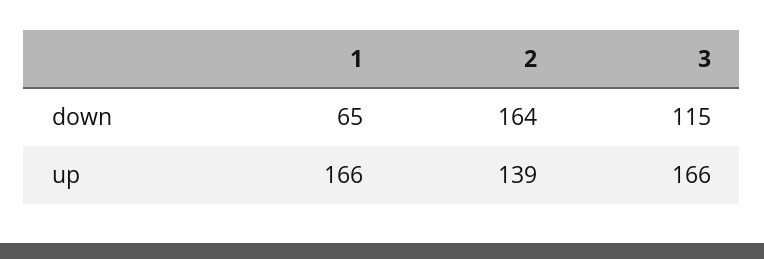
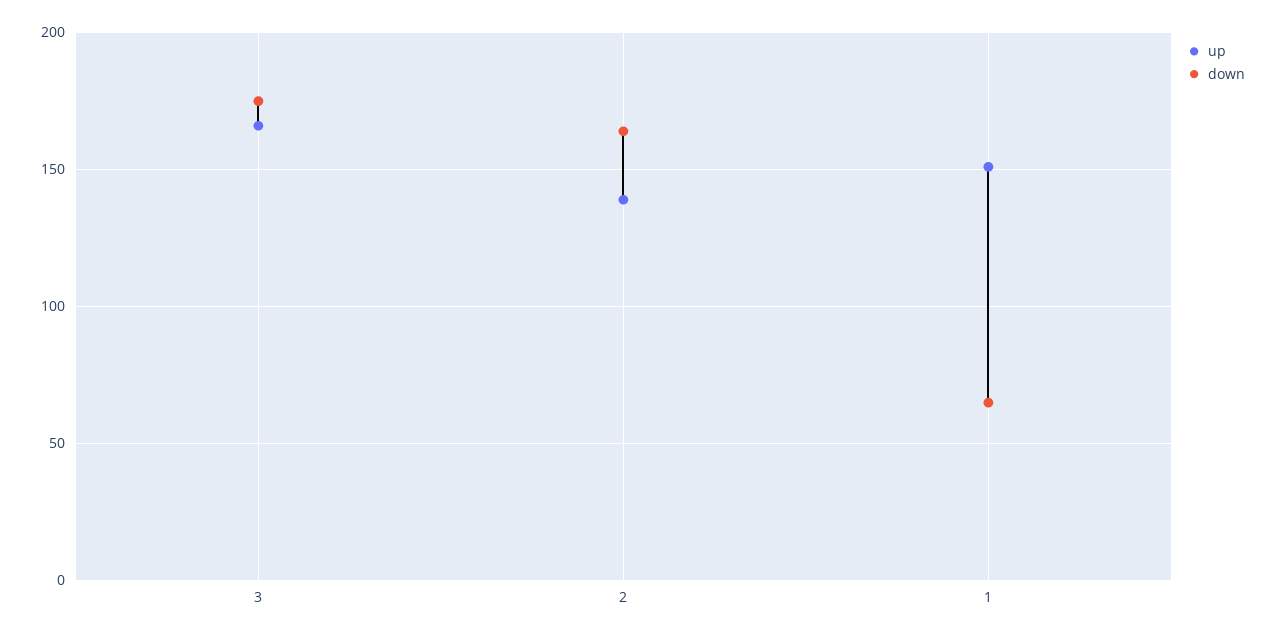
  {
    "down": {
      "1": 65,
      "2": 164,
-     "3": 115
+     "3": 175
    },
    "up": {
-     "1": 166,
+     "1": 150,
      "2": 139,
      "3": 166
    }
  }

